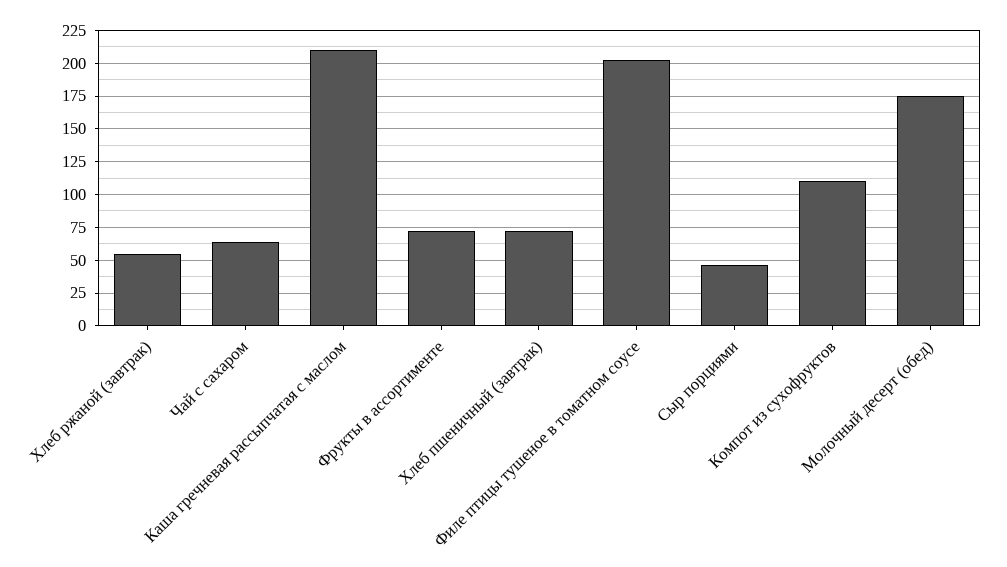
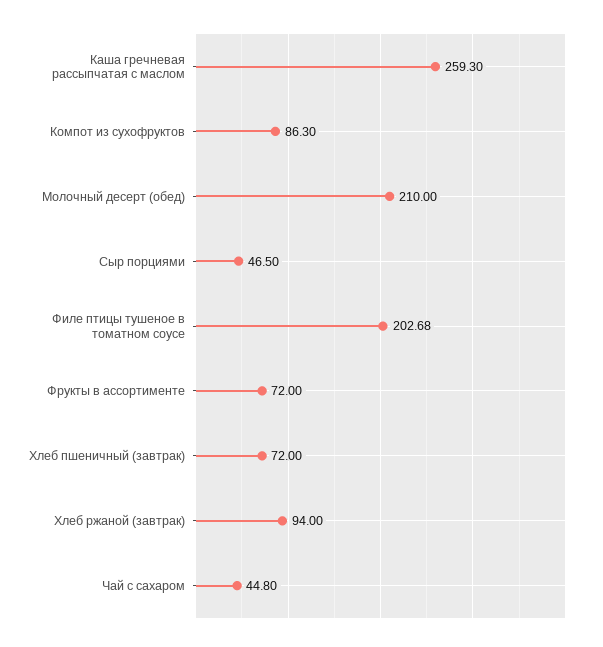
  {
-   "Хлеб ржаной (завтрак)": 55,
+   "Хлеб ржаной (завтрак)": 94,
-   "Чай с сахаром": 65,
+   "Чай с сахаром": 44.8,
-   "Каша гречневая рассыпчатая с маслом": 210,
+   "Каша гречневая рассыпчатая с маслом": 259.3,
    "Фрукты в ассортименте": 72,
    "Хлеб пшеничный (завтрак)": 72,
    "Филе птицы тушеное в томатном соусе": 202.68,
    "Сыр порциями": 46.5,
-   "Компот из сухофруктов": 110,
+   "Компот из сухофруктов": 86.3,
-   "Молочный десерт (обед)": 175
+   "Молочный десерт (обед)": 210
  }

